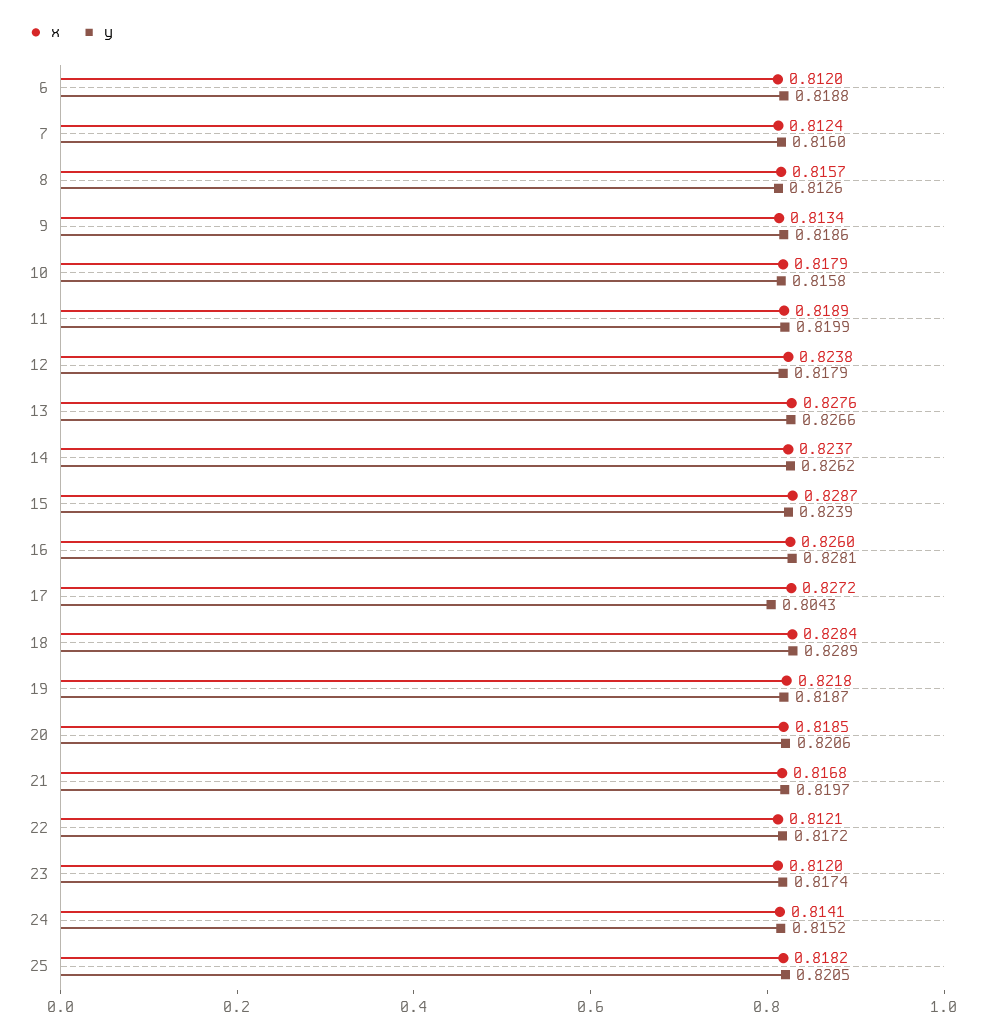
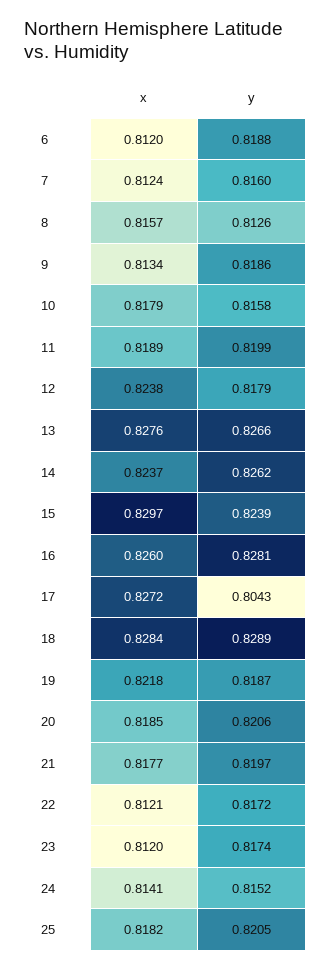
  {
    "x": {
      "6": 0.812,
      "7": 0.8124,
      "8": 0.8157,
      "9": 0.8134,
      "10": 0.8179,
      "11": 0.8189,
      "12": 0.8238,
      "13": 0.8276,
      "14": 0.8237,
-     "15": 0.8287,
+     "15": 0.8297,
      "16": 0.826,
      "17": 0.8272,
      "18": 0.8284,
      "19": 0.8218,
      "20": 0.8185,
-     "21": 0.8168,
+     "21": 0.8177,
      "22": 0.8121,
      "23": 0.812,
      "24": 0.8141,
      "25": 0.8182
    },
    "y": {
      "6": 0.8188,
      "7": 0.816,
      "8": 0.8126,
      "9": 0.8186,
      "10": 0.8158,
      "11": 0.8199,
      "12": 0.8179,
      "13": 0.8266,
      "14": 0.8262,
      "15": 0.8239,
      "16": 0.8281,
      "17": 0.8043,
      "18": 0.8289,
      "19": 0.8187,
      "20": 0.8206,
      "21": 0.8197,
      "22": 0.8172,
      "23": 0.8174,
      "24": 0.8152,
      "25": 0.8205
    }
  }

